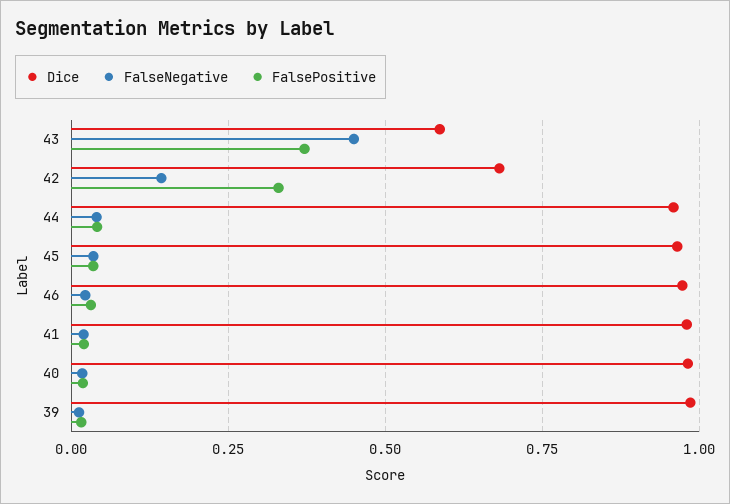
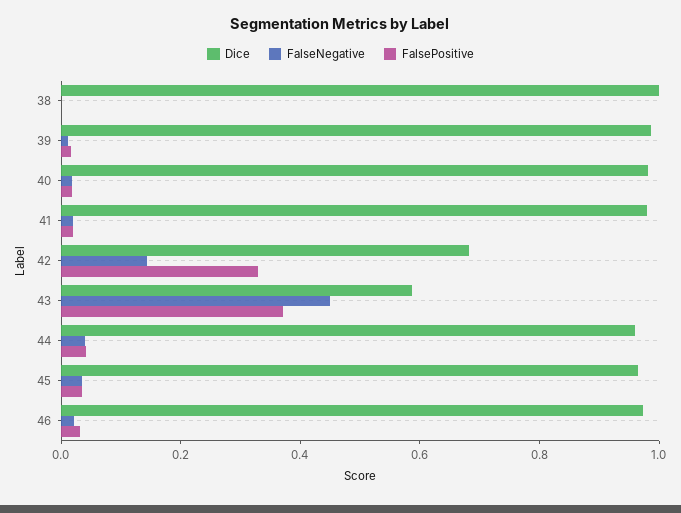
  {
    "Dice": {
      "43": 0.575,
      "42": 0.675,
      "44": 0.95,
      "45": 0.975,
      "46": 0.975,
      "41": 0.975,
      "40": 0.975,
-     "39": 0.975
+     "39": 0.975,
+     "38": 1
    },
    "FalseNegative": {
      "43": 0.45,
      "42": 0.15,
      "44": 0.05,
      "45": 0.025,
      "46": 0.025,
      "41": 0.025,
      "40": 0.025,
-     "39": 0
+     "39": 0,
+     "38": 0
    },
    "FalsePositive": {
      "43": 0.375,
      "42": 0.325,
      "44": 0.05,
      "45": 0.025,
      "46": 0.025,
      "41": 0.025,
      "40": 0.025,
-     "39": 0.025
+     "39": 0.025,
+     "38": 0
    }
  }

